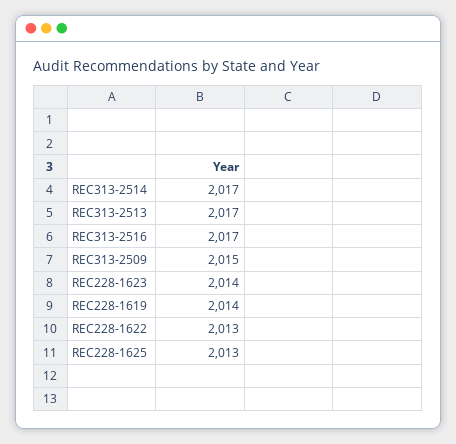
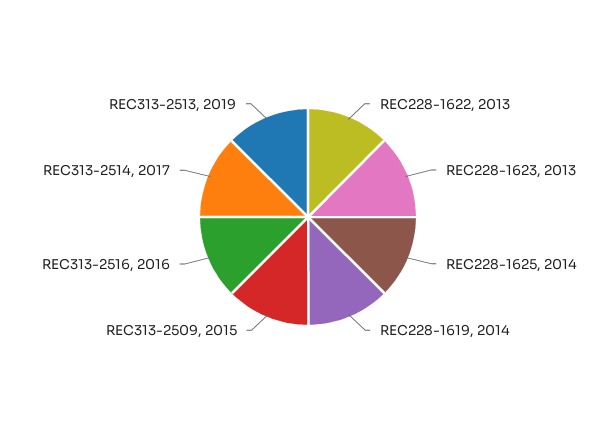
  {
    "REC313-2514": 2017,
-   "REC313-2513": 2017,
+   "REC313-2513": 2019,
-   "REC313-2516": 2017,
+   "REC313-2516": 2016,
    "REC313-2509": 2015,
-   "REC228-1623": 2014,
+   "REC228-1623": 2013,
    "REC228-1619": 2014,
    "REC228-1622": 2013,
-   "REC228-1625": 2013
+   "REC228-1625": 2014
  }

